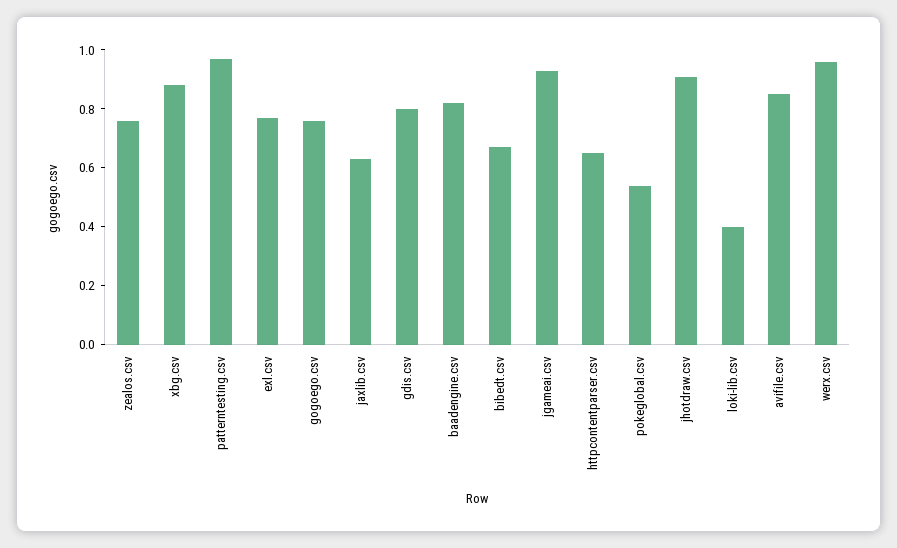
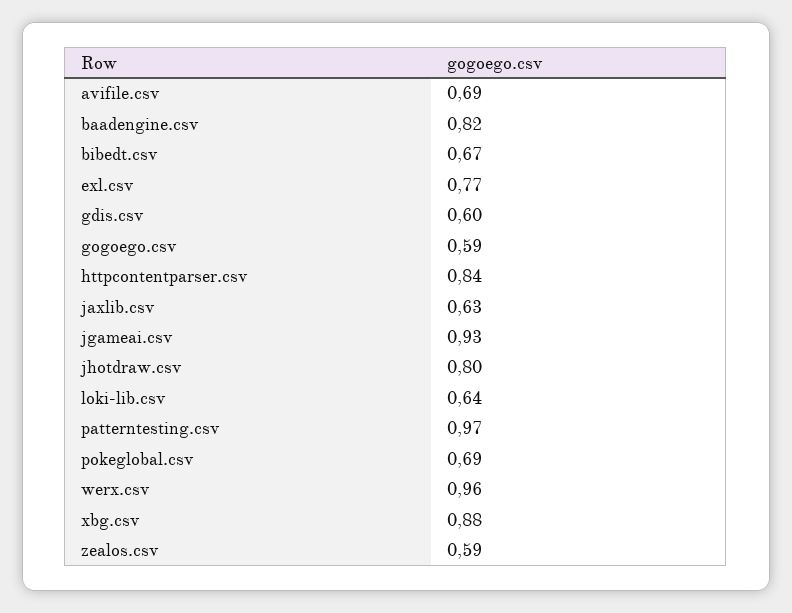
  {
-   "zealos.csv": 0.75,
+   "zealos.csv": 0.59,
    "xbg.csv": 0.88,
    "patterntesting.csv": 0.97,
    "exl.csv": 0.77,
-   "gogoego.csv": 0.75,
+   "gogoego.csv": 0.59,
    "jaxlib.csv": 0.63,
-   "gdis.csv": 0.8,
+   "gdis.csv": 0.6,
    "baadengine.csv": 0.82,
    "bibedt.csv": 0.67,
    "jgameai.csv": 0.93,
-   "httpcontentparser.csv": 0.65,
+   "httpcontentparser.csv": 0.84,
-   "pokeglobal.csv": 0.55,
+   "pokeglobal.csv": 0.69,
-   "jhotdraw.csv": 0.9,
+   "jhotdraw.csv": 0.8,
-   "loki-lib.csv": 0.4,
+   "loki-lib.csv": 0.64,
-   "avifile.csv": 0.85,
+   "avifile.csv": 0.69,
    "werx.csv": 0.96
  }

